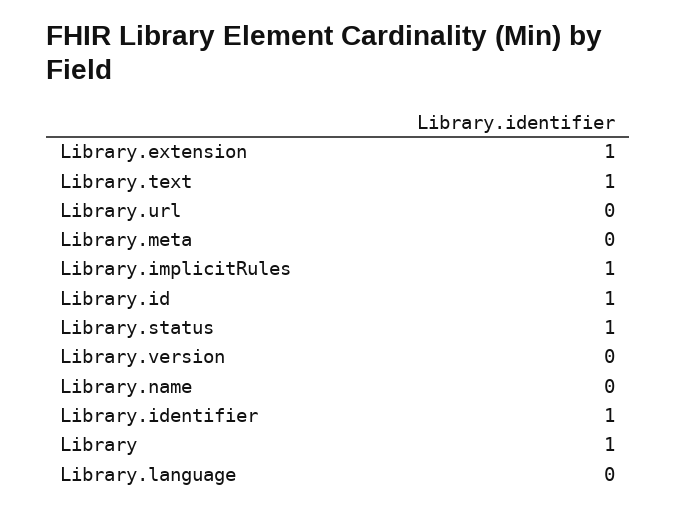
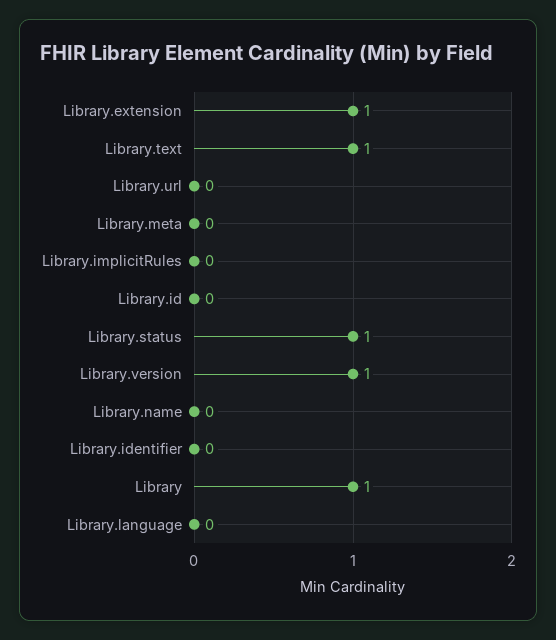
  {
    "Library.extension": 1,
    "Library.text": 1,
    "Library.url": 0,
    "Library.meta": 0,
-   "Library.implicitRules": 1,
+   "Library.implicitRules": 0,
-   "Library.id": 1,
+   "Library.id": 0,
    "Library.status": 1,
-   "Library.version": 0,
+   "Library.version": 1,
    "Library.name": 0,
-   "Library.identifier": 1,
+   "Library.identifier": 0,
    "Library": 1,
    "Library.language": 0
  }

